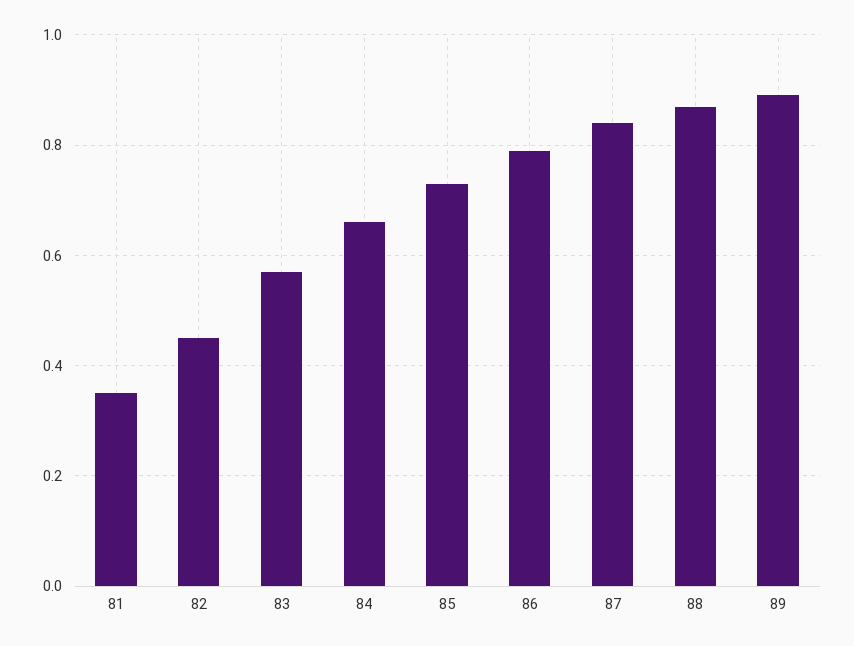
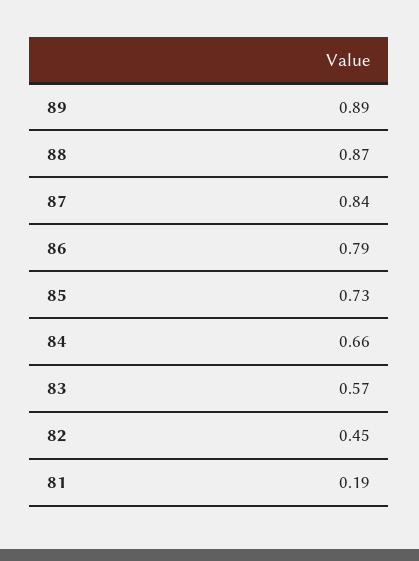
  {
-   "81": 0.35,
+   "81": 0.19,
    "82": 0.45,
    "83": 0.57,
    "84": 0.66,
    "85": 0.73,
    "86": 0.79,
    "87": 0.84,
    "88": 0.87,
    "89": 0.89
  }

